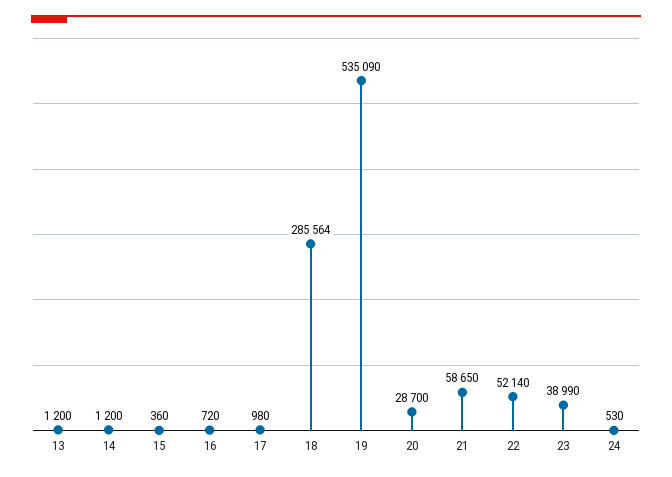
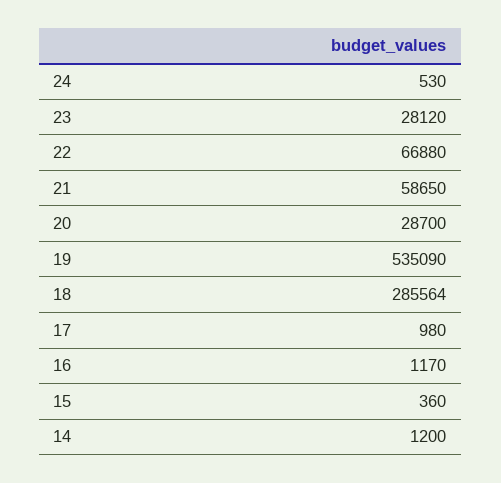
  {
-   "13": 1200,
    "14": 1200,
    "15": 360,
-   "16": 720,
+   "16": 1170,
    "17": 980,
    "18": 285564,
    "19": 535090,
    "20": 28700,
    "21": 58650,
-   "22": 52140,
+   "22": 66880,
-   "23": 38990,
+   "23": 28120,
    "24": 530
  }

